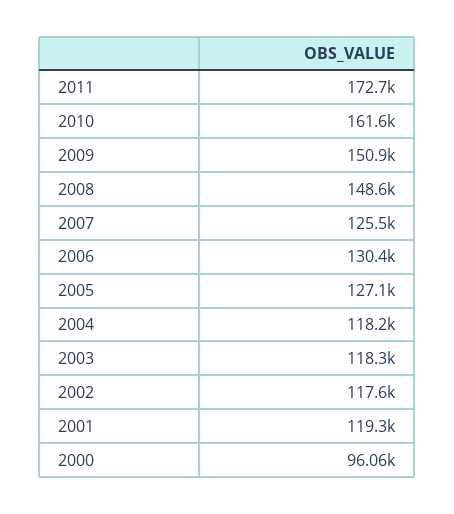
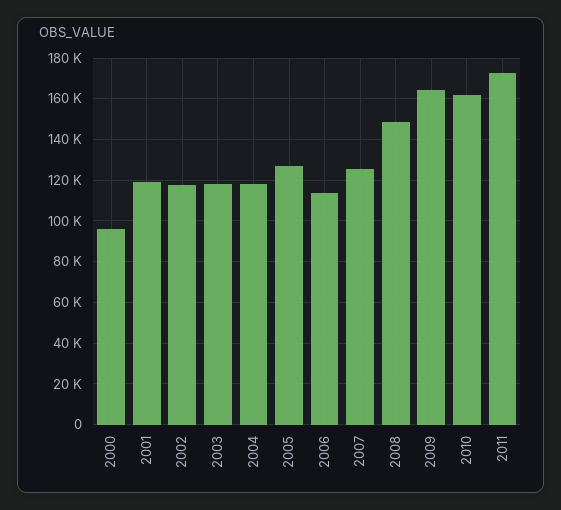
  {
    "2011": 172700,
    "2010": 161600,
-   "2009": 150900,
+   "2009": 165000,
    "2008": 148600,
    "2007": 125500,
-   "2006": 130400,
+   "2006": 115000,
    "2005": 127100,
    "2004": 118200,
    "2003": 118300,
    "2002": 117600,
    "2001": 119300,
    "2000": 96060
  }

